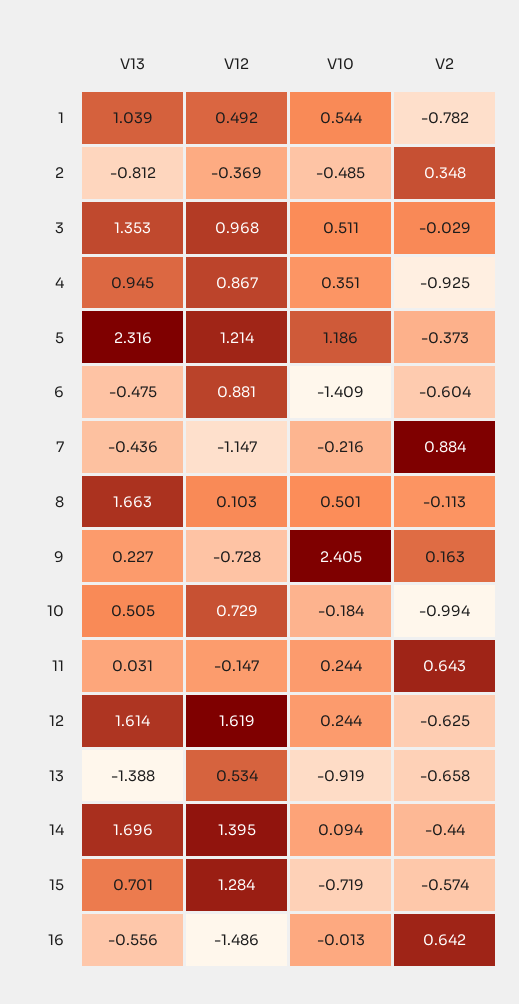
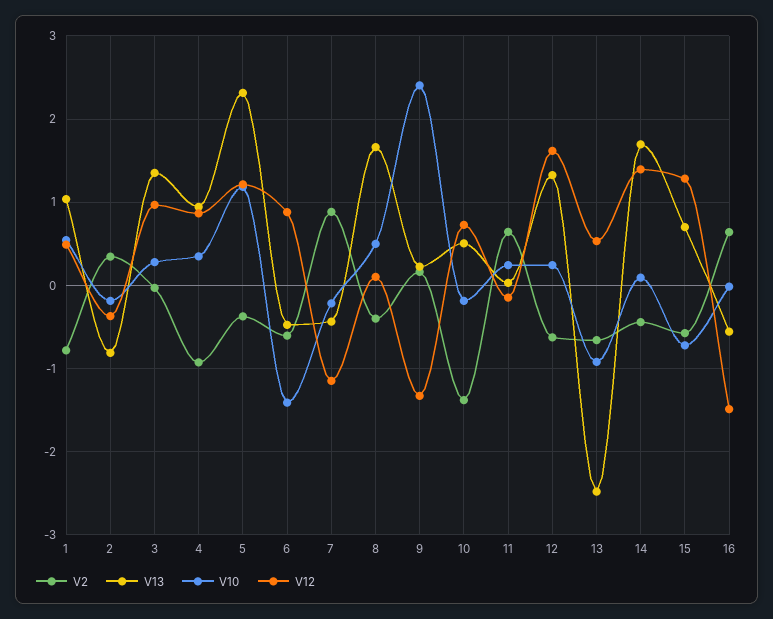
  {
    "V13": {
      "1": 1.039,
      "2": -0.812,
      "3": 1.353,
      "4": 0.945,
      "5": 2.316,
      "6": -0.475,
      "7": -0.436,
      "8": 1.663,
      "9": 0.227,
      "10": 0.505,
      "11": 0.031,
-     "12": 1.614,
+     "12": 1.3,
-     "13": -1.388,
+     "13": -2.5,
      "14": 1.696,
      "15": 0.701,
      "16": -0.556
    },
    "V12": {
      "1": 0.492,
      "2": -0.369,
      "3": 0.968,
      "4": 0.867,
      "5": 1.214,
      "6": 0.881,
      "7": -1.147,
      "8": 0.103,
-     "9": -0.728,
+     "9": -1.3,
      "10": 0.729,
      "11": -0.147,
      "12": 1.619,
      "13": 0.534,
      "14": 1.395,
      "15": 1.284,
      "16": -1.486
    },
    "V10": {
      "1": 0.544,
-     "2": -0.485,
+     "2": -0.2,
-     "3": 0.511,
+     "3": 0.3,
      "4": 0.351,
      "5": 1.186,
      "6": -1.409,
      "7": -0.216,
      "8": 0.501,
      "9": 2.405,
      "10": -0.184,
      "11": 0.244,
      "12": 0.244,
      "13": -0.919,
      "14": 0.094,
      "15": -0.719,
      "16": -0.013
    },
    "V2": {
      "1": -0.782,
      "2": 0.348,
      "3": -0.029,
      "4": -0.925,
      "5": -0.373,
      "6": -0.604,
      "7": 0.884,
-     "8": -0.113,
+     "8": -0.4,
      "9": 0.163,
-     "10": -0.994,
+     "10": -1.4,
      "11": 0.643,
      "12": -0.625,
      "13": -0.658,
      "14": -0.44,
      "15": -0.574,
      "16": 0.642
    }
  }

